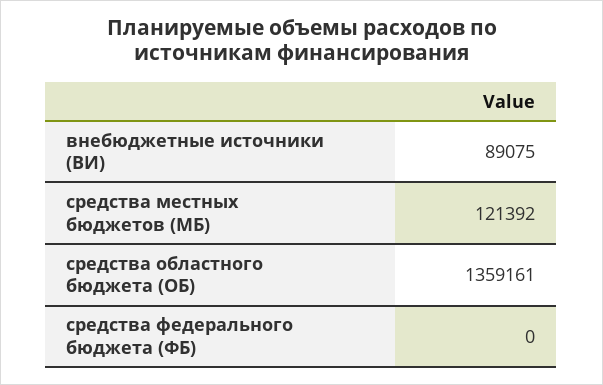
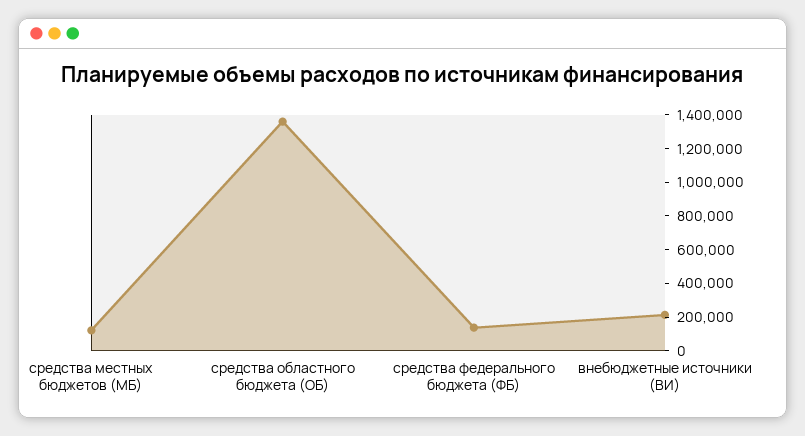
  {
-   "внебюджетные источники (ВИ)": 89075,
+   "внебюджетные источники (ВИ)": 200000,
    "средства местных бюджетов (МБ)": 121392,
    "средства областного бюджета (ОБ)": 1359161,
-   "средства федерального бюджета (ФБ)": 0
+   "средства федерального бюджета (ФБ)": 150000
  }

